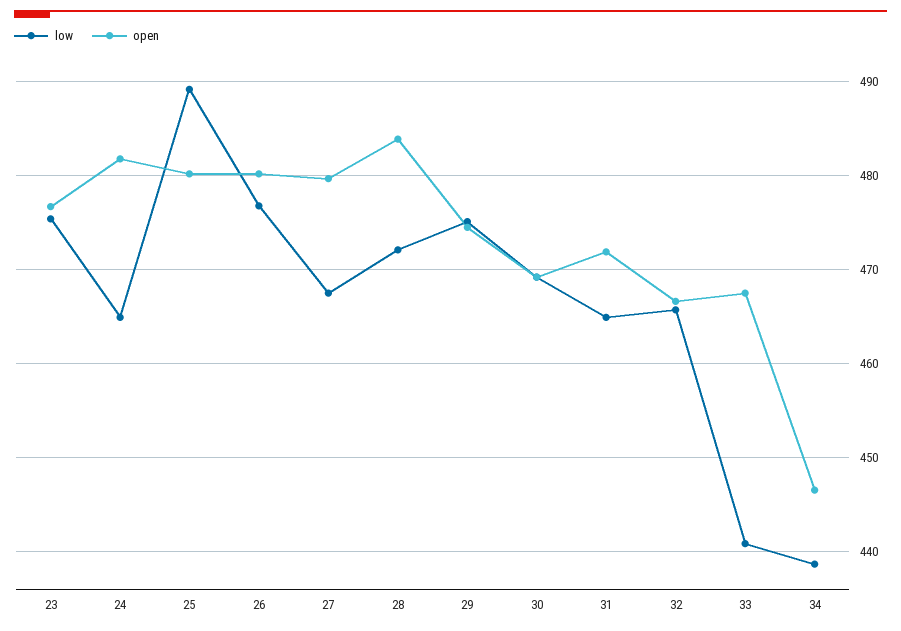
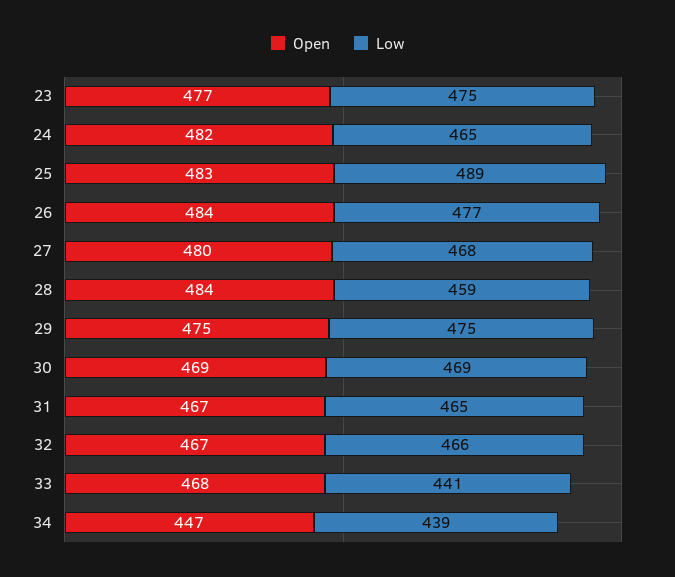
  {
    "low": {
      "23": 475,
      "24": 465,
      "25": 489,
      "26": 477,
      "27": 468,
-     "28": 472,
+     "28": 459,
      "29": 475,
      "30": 469,
      "31": 465,
      "32": 466,
      "33": 441,
      "34": 439
    },
    "open": {
      "23": 477,
      "24": 482,
-     "25": 480,
+     "25": 483,
-     "26": 480,
+     "26": 484,
      "27": 480,
      "28": 484,
      "29": 475,
      "30": 469,
-     "31": 472,
+     "31": 467,
      "32": 467,
      "33": 468,
      "34": 447
    }
  }

